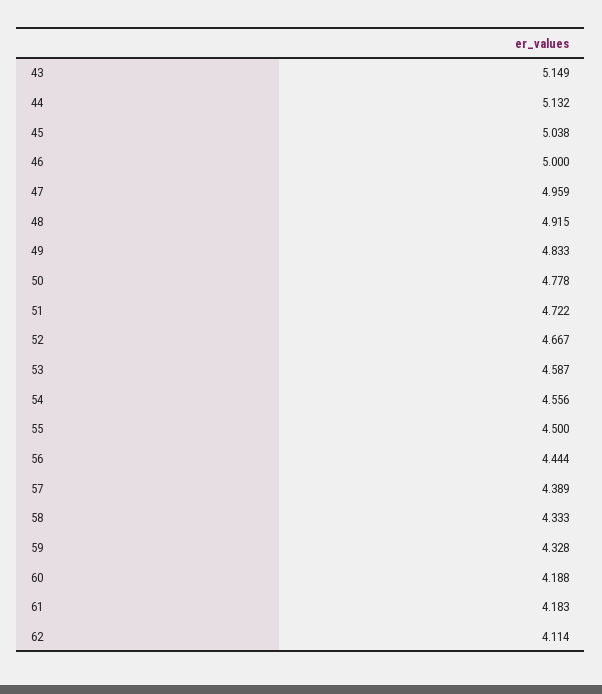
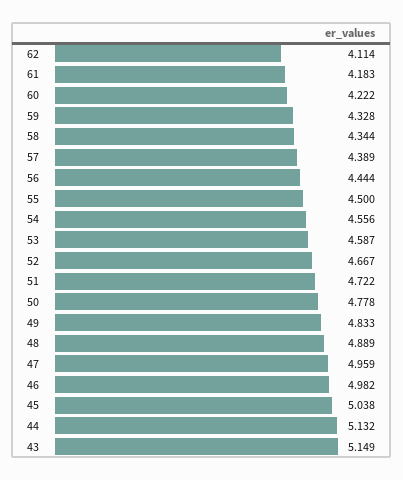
  {
    "43": 5.149,
    "44": 5.132,
    "45": 5.038,
-   "46": 5,
+   "46": 4.982,
    "47": 4.959,
-   "48": 4.915,
+   "48": 4.889,
    "49": 4.833,
    "50": 4.778,
    "51": 4.722,
    "52": 4.667,
    "53": 4.587,
    "54": 4.556,
    "55": 4.5,
    "56": 4.444,
    "57": 4.389,
-   "58": 4.333,
+   "58": 4.344,
    "59": 4.328,
-   "60": 4.188,
+   "60": 4.222,
    "61": 4.183,
    "62": 4.114
  }

